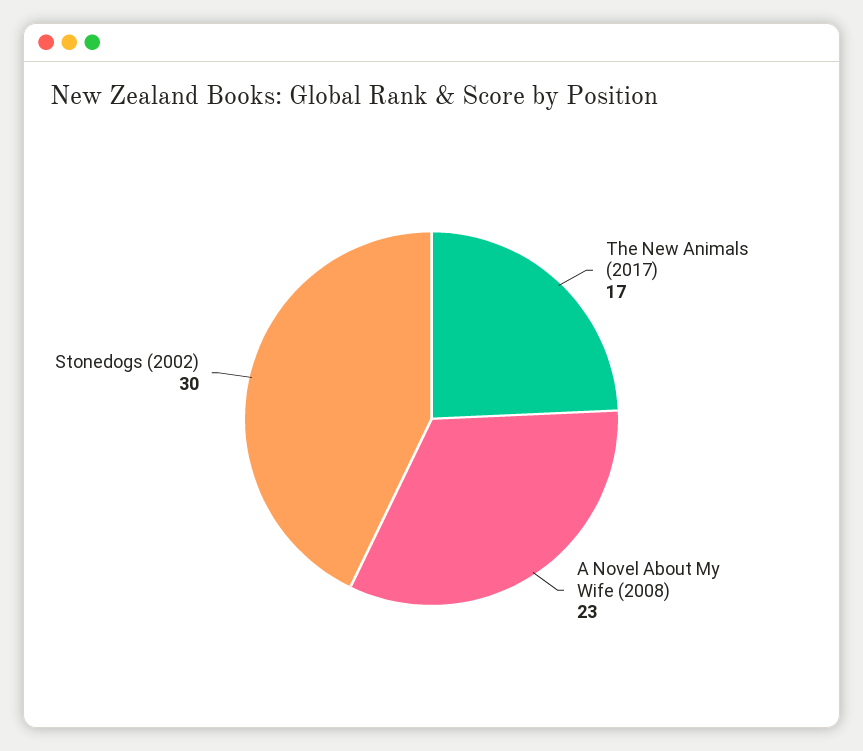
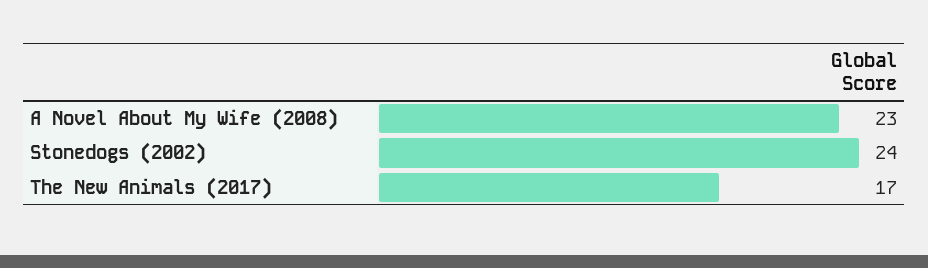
  {
    "The New Animals (2017)": 17,
    "A Novel About My Wife (2008)": 23,
-   "Stonedogs (2002)": 30
+   "Stonedogs (2002)": 24
  }

